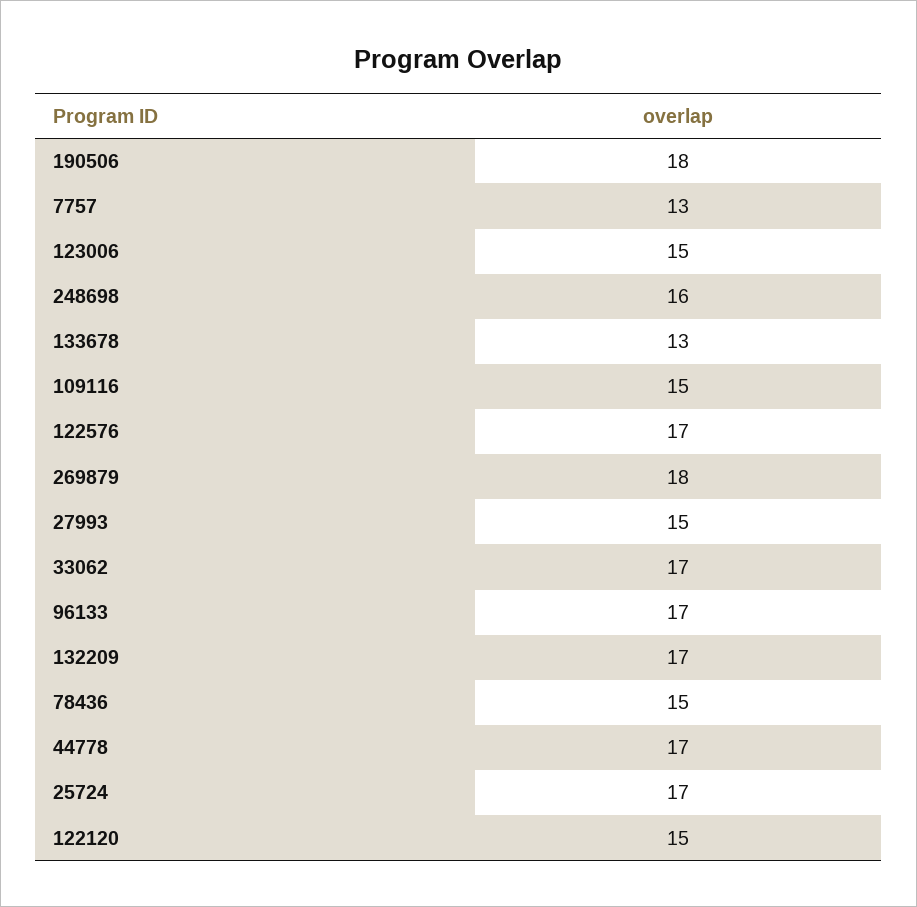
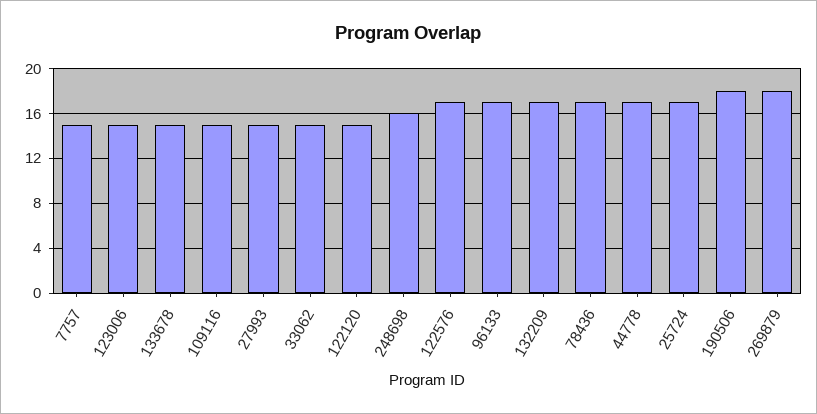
  {
    "190506": 18,
-   "7757": 13,
+   "7757": 15,
    "123006": 15,
    "248698": 16,
-   "133678": 13,
+   "133678": 15,
    "109116": 15,
    "122576": 17,
    "269879": 18,
    "27993": 15,
-   "33062": 17,
+   "33062": 15,
    "96133": 17,
    "132209": 17,
-   "78436": 15,
+   "78436": 17,
    "44778": 17,
    "25724": 17,
    "122120": 15
  }

